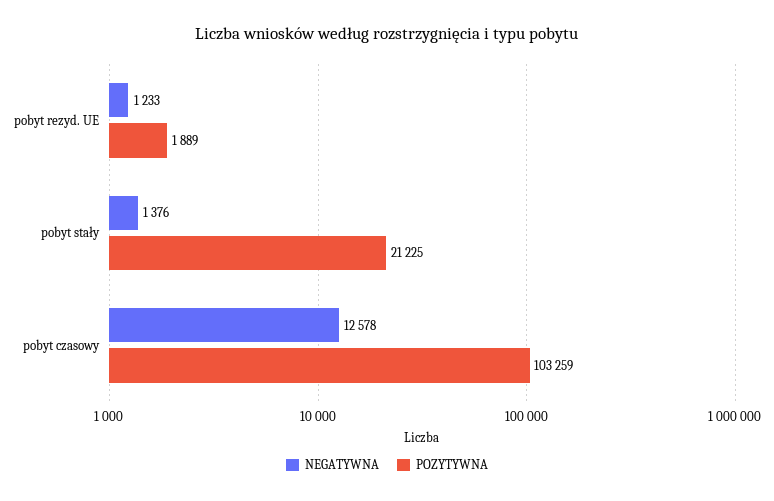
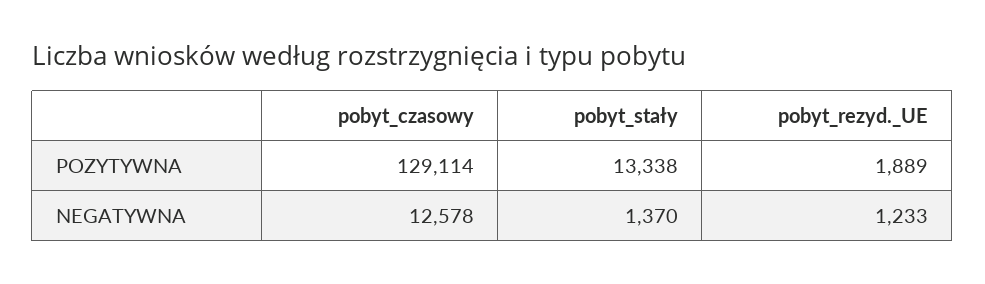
  {
    "NEGATYWNA": {
      "pobyt rezyd. UE": 1233,
-     "pobyt stały": 1376,
+     "pobyt stały": 1370,
      "pobyt czasowy": 12578
    },
    "POZYTYWNA": {
      "pobyt rezyd. UE": 1889,
-     "pobyt stały": 21225,
+     "pobyt stały": 13338,
-     "pobyt czasowy": 103259
+     "pobyt czasowy": 129114
    }
  }

